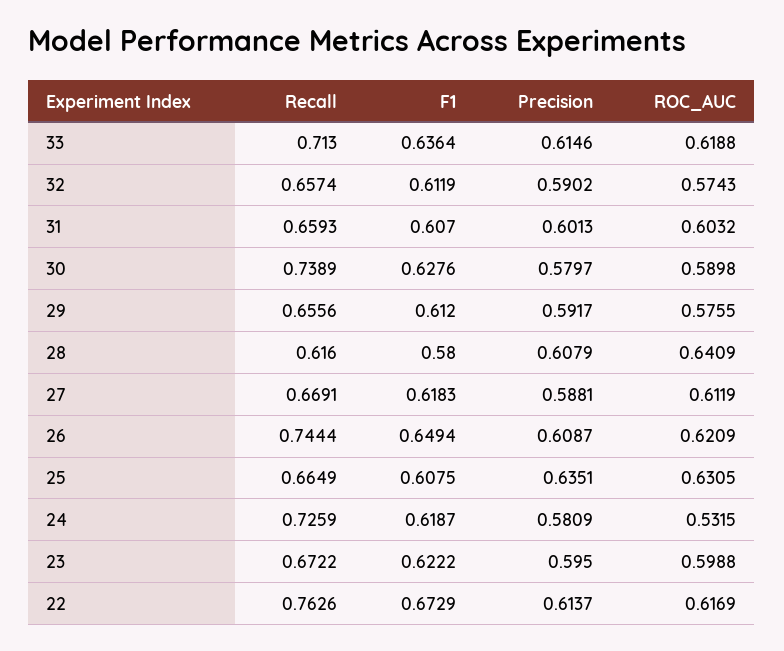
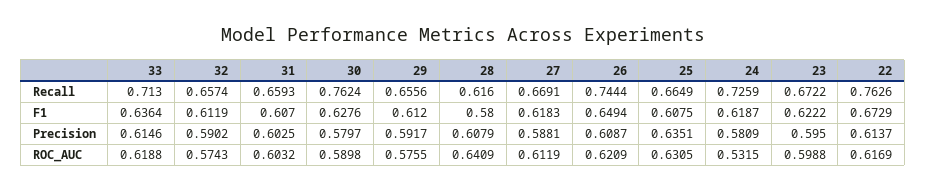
  {
    "Recall": {
      "33": 0.713,
      "32": 0.6574,
      "31": 0.6593,
-     "30": 0.7389,
+     "30": 0.7624,
      "29": 0.6556,
      "28": 0.616,
      "27": 0.6691,
      "26": 0.7444,
      "25": 0.6649,
      "24": 0.7259,
      "23": 0.6722,
      "22": 0.7626
    },
    "F1": {
      "33": 0.6364,
      "32": 0.6119,
      "31": 0.607,
      "30": 0.6276,
      "29": 0.612,
      "28": 0.58,
      "27": 0.6183,
      "26": 0.6494,
      "25": 0.6075,
      "24": 0.6187,
      "23": 0.6222,
      "22": 0.6729
    },
    "Precision": {
      "33": 0.6146,
      "32": 0.5902,
-     "31": 0.6013,
+     "31": 0.6025,
      "30": 0.5797,
      "29": 0.5917,
      "28": 0.6079,
      "27": 0.5881,
      "26": 0.6087,
      "25": 0.6351,
      "24": 0.5809,
      "23": 0.595,
      "22": 0.6137
    },
    "ROC_AUC": {
      "33": 0.6188,
      "32": 0.5743,
      "31": 0.6032,
      "30": 0.5898,
      "29": 0.5755,
      "28": 0.6409,
      "27": 0.6119,
      "26": 0.6209,
      "25": 0.6305,
      "24": 0.5315,
      "23": 0.5988,
      "22": 0.6169
    }
  }

